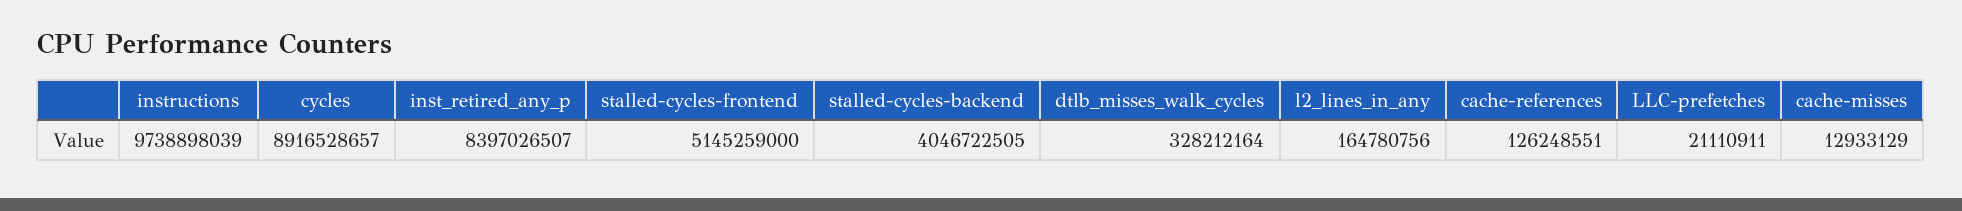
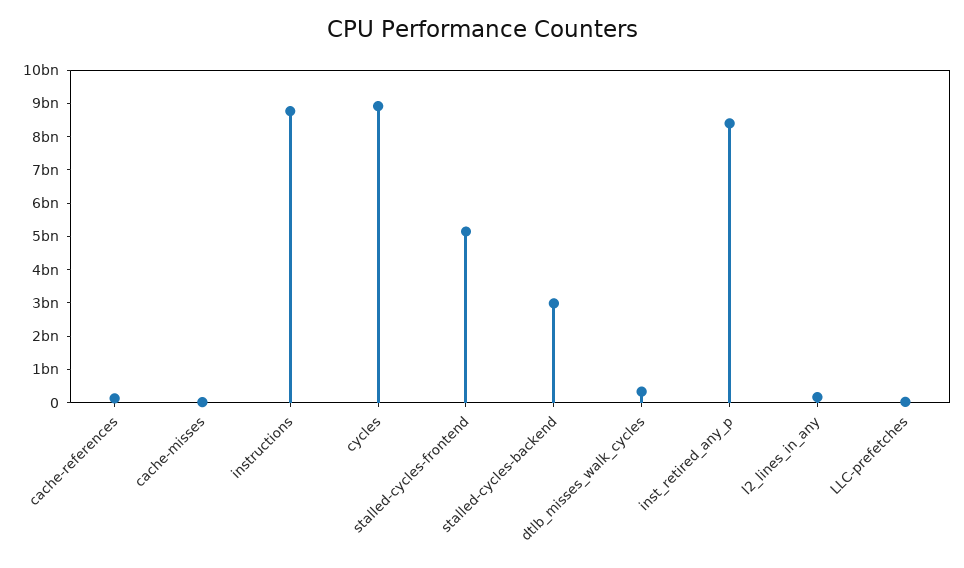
  {
-   "instructions": 9738898039,
+   "instructions": 8750000000,
    "cycles": 8916528657,
    "inst_retired_any_p": 8397026507,
    "stalled-cycles-frontend": 5145259000,
-   "stalled-cycles-backend": 4046722505,
+   "stalled-cycles-backend": 3000000000,
    "dtlb_misses_walk_cycles": 328212164,
    "l2_lines_in_any": 164780756,
    "cache-references": 126248551,
    "LLC-prefetches": 21110911,
    "cache-misses": 12933129
  }

